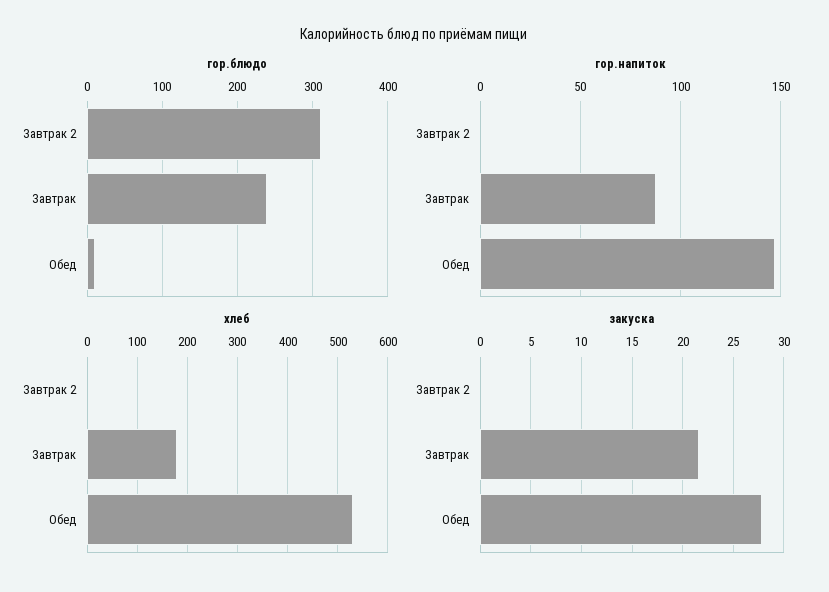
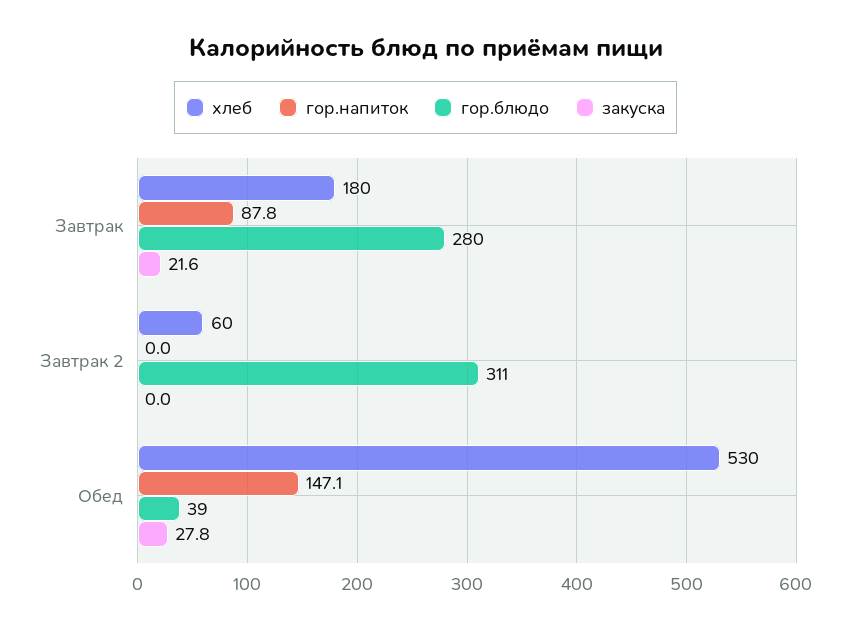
  {
    "гор.блюдо": {
      "Завтрак 2": 311,
-     "Завтрак": 240,
+     "Завтрак": 280,
-     "Обед": 10
+     "Обед": 39
    },
    "гор.напиток": {
      "Завтрак 2": 0,
      "Завтрак": 87.8,
      "Обед": 147.1
    },
    "хлеб": {
-     "Завтрак 2": 0,
+     "Завтрак 2": 60,
      "Завтрак": 180,
      "Обед": 530
    },
    "закуска": {
      "Завтрак 2": 0,
      "Завтрак": 21.6,
      "Обед": 27.8
    }
  }

